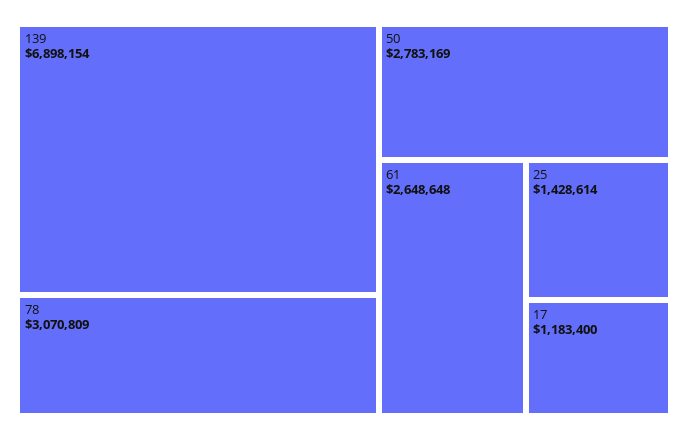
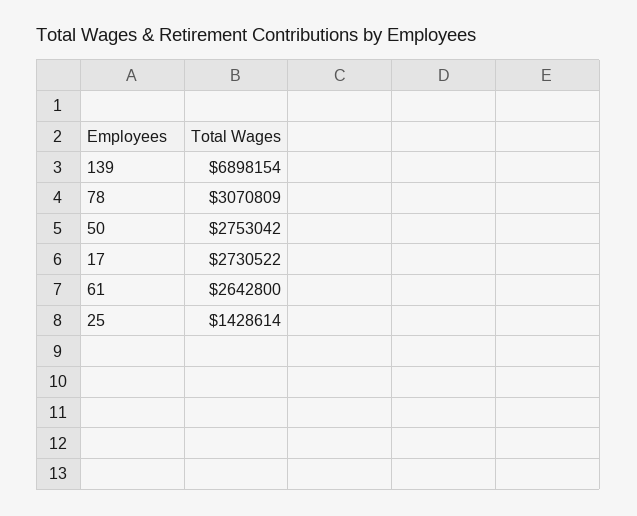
  {
    "139": 6898154,
    "78": 3070809,
-   "50": 2783169,
+   "50": 2753042,
-   "61": 2648648,
+   "61": 2642800,
    "25": 1428614,
-   "17": 1183400
+   "17": 2730522
  }

